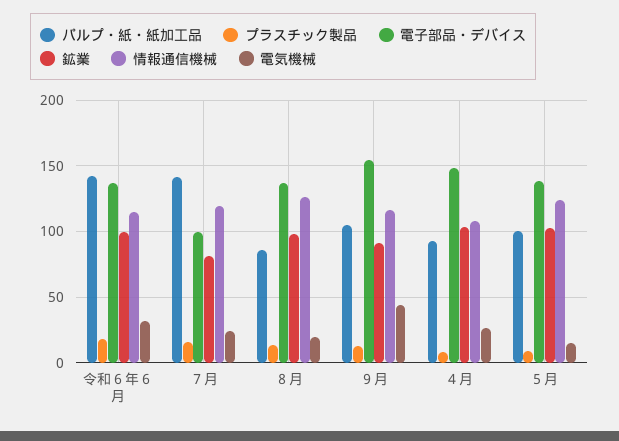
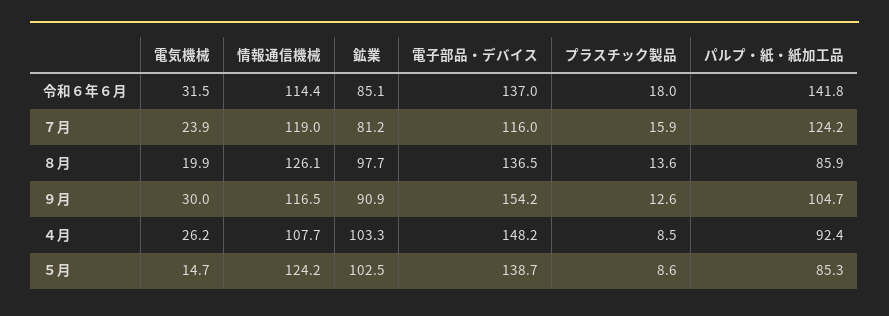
  {
    "パルプ・紙・紙加工品": {
      "令和６年６月": 141.8,
-     "７月": 140,
+     "７月": 124.2,
      "８月": 85.9,
      "９月": 104.7,
      "４月": 92.4,
-     "５月": 100
+     "５月": 85.3
    },
    "プラスチック製品": {
      "令和６年６月": 18,
      "７月": 15.9,
      "８月": 13.6,
      "９月": 12.6,
      "４月": 8.5,
      "５月": 8.6
    },
    "電子部品・デバイス": {
      "令和６年６月": 137,
-     "７月": 100,
+     "７月": 116,
      "８月": 136.5,
      "９月": 154.2,
      "４月": 148.2,
      "５月": 138.7
    },
    "鉱業": {
-     "令和６年６月": 100,
+     "令和６年６月": 85.1,
      "７月": 81.2,
      "８月": 97.7,
      "９月": 90.9,
      "４月": 103.3,
      "５月": 102.5
    },
    "情報通信機械": {
      "令和６年６月": 114.4,
      "７月": 119,
      "８月": 126.1,
      "９月": 116.5,
      "４月": 107.7,
      "５月": 124.2
    },
    "電気機械": {
      "令和６年６月": 31.5,
      "７月": 23.9,
      "８月": 19.9,
-     "９月": 45,
+     "９月": 30,
      "４月": 26.2,
      "５月": 14.7
    }
  }

